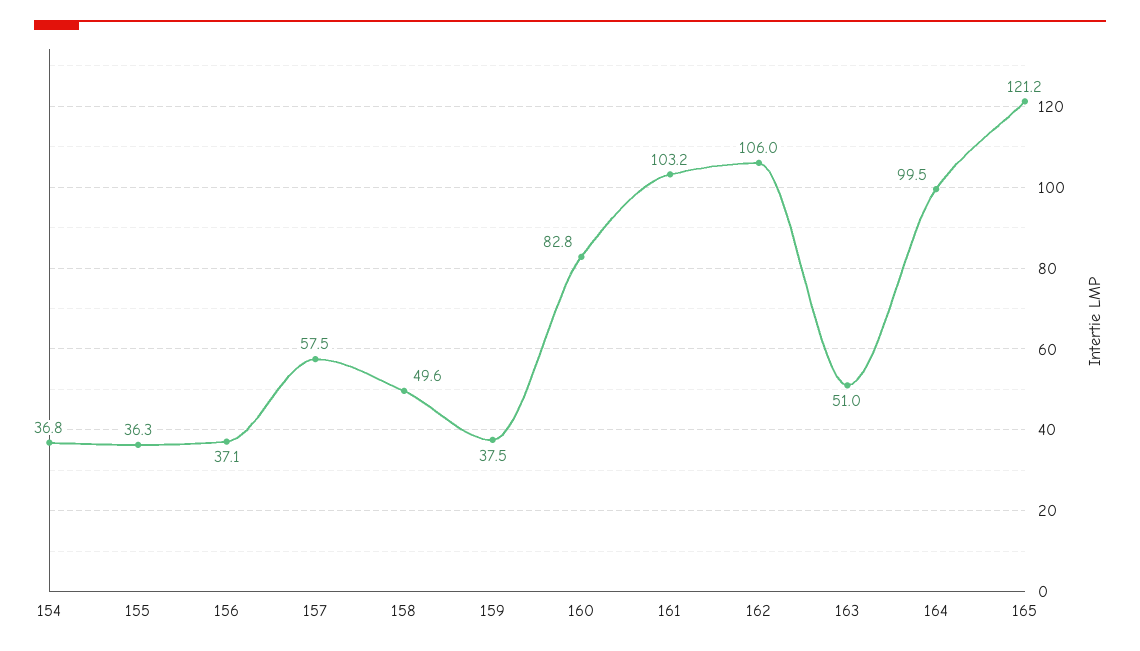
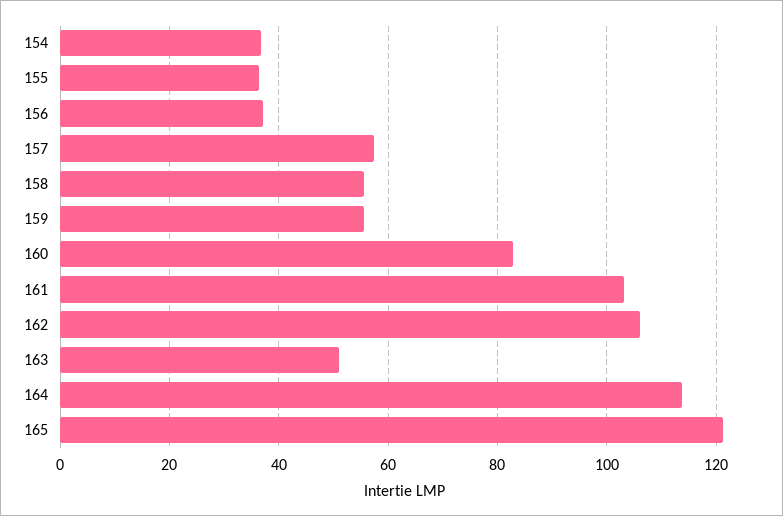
  {
    "154": 36.8,
    "155": 36.3,
    "156": 37.1,
    "157": 57.5,
-   "158": 49.6,
+   "158": 56,
-   "159": 37.5,
+   "159": 56,
    "160": 82.8,
    "161": 103.2,
    "162": 106,
    "163": 51,
-   "164": 99.5,
+   "164": 114,
    "165": 121.2
  }

